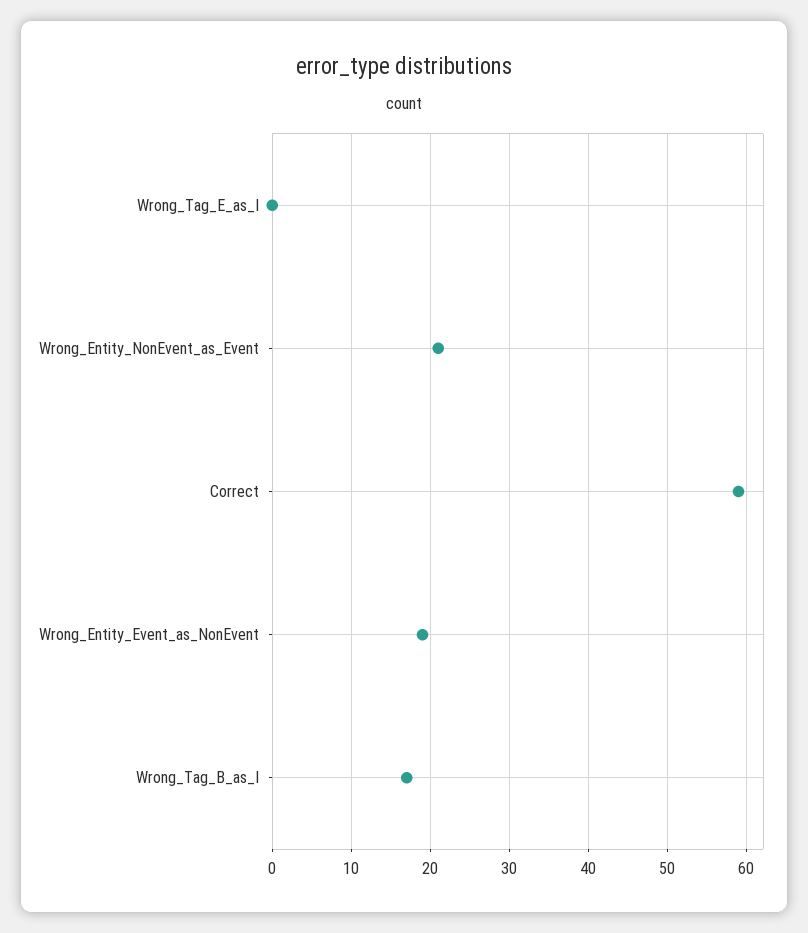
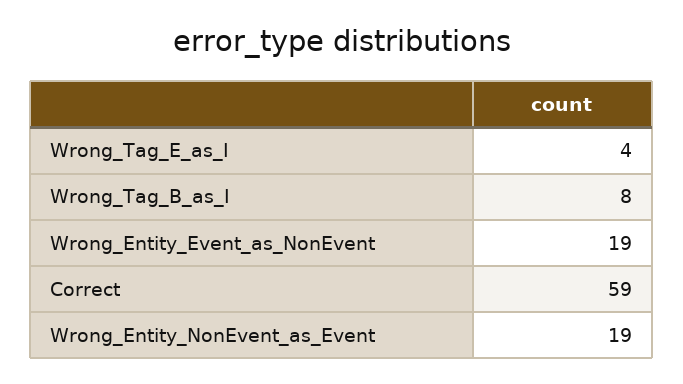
  {
-   "Wrong_Tag_E_as_I": 0,
+   "Wrong_Tag_E_as_I": 4,
-   "Wrong_Entity_NonEvent_as_Event": 21,
+   "Wrong_Entity_NonEvent_as_Event": 19,
    "Correct": 59,
    "Wrong_Entity_Event_as_NonEvent": 19,
-   "Wrong_Tag_B_as_I": 17
+   "Wrong_Tag_B_as_I": 8
  }

